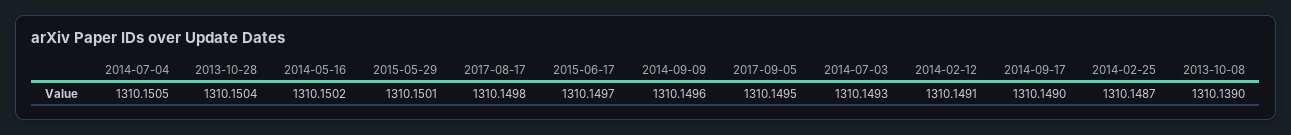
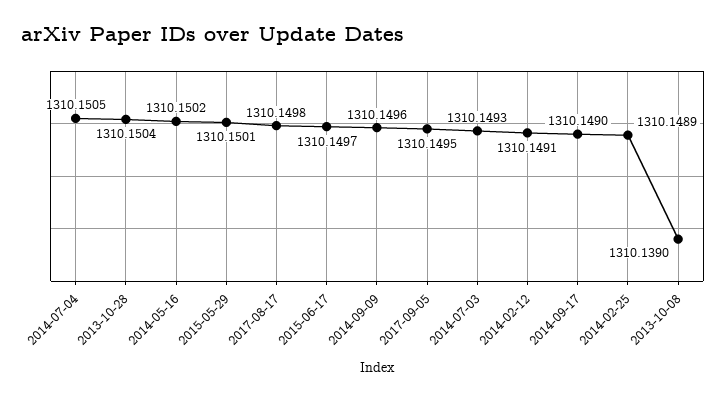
  {
    "2014-07-04": 1310.1505,
    "2013-10-28": 1310.1504,
    "2014-05-16": 1310.1502,
    "2015-05-29": 1310.1501,
    "2017-08-17": 1310.1498,
    "2015-06-17": 1310.1497,
    "2014-09-09": 1310.1496,
    "2017-09-05": 1310.1495,
    "2014-07-03": 1310.1493,
    "2014-02-12": 1310.1491,
    "2014-09-17": 1310.149,
-   "2014-02-25": 1310.1487,
+   "2014-02-25": 1310.1489,
    "2013-10-08": 1310.139
  }

